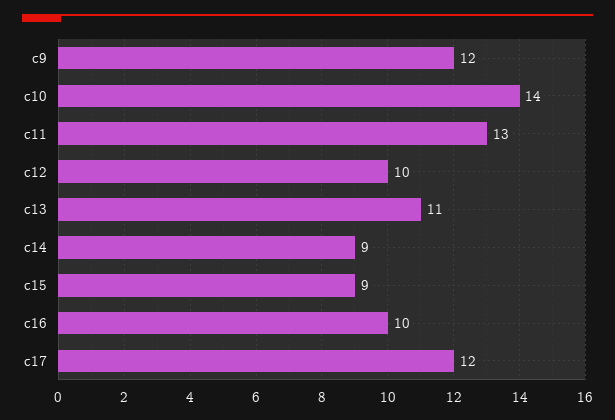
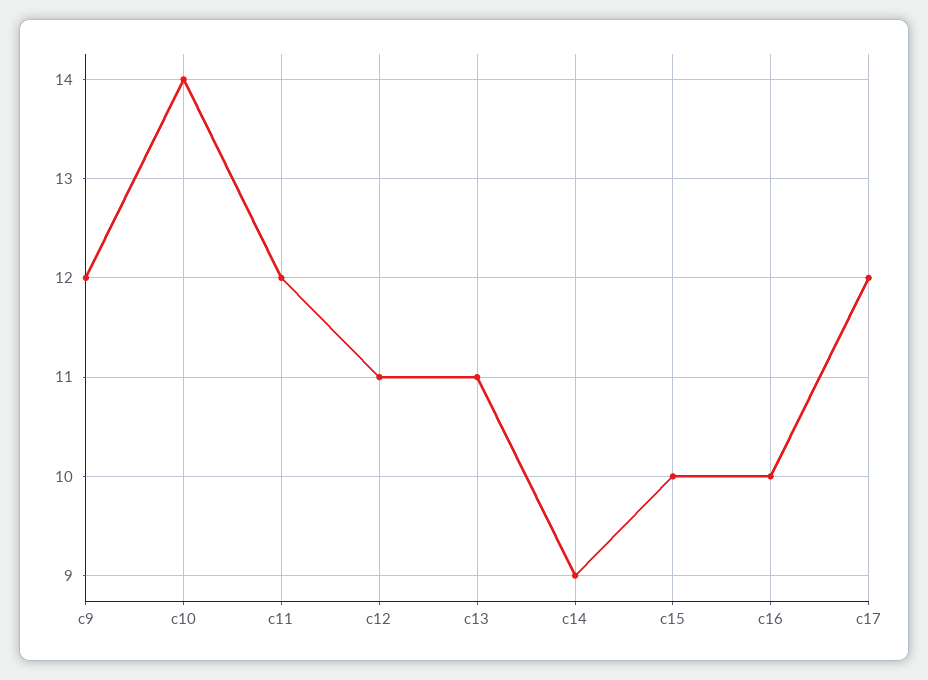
  {
    "c9": 12,
    "c10": 14,
-   "c11": 13,
+   "c11": 12,
-   "c12": 10,
+   "c12": 11,
    "c13": 11,
    "c14": 9,
-   "c15": 9,
+   "c15": 10,
    "c16": 10,
    "c17": 12
  }

